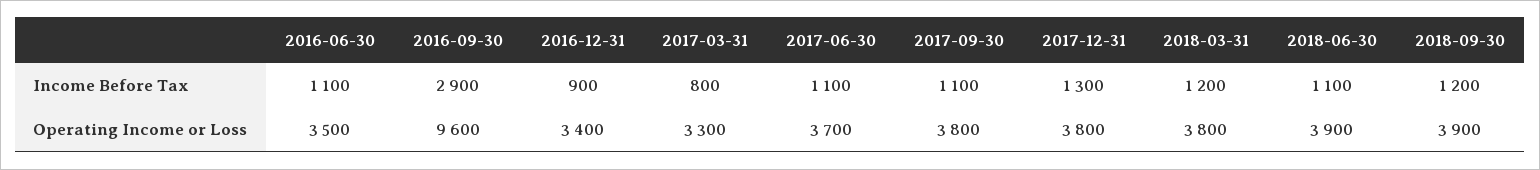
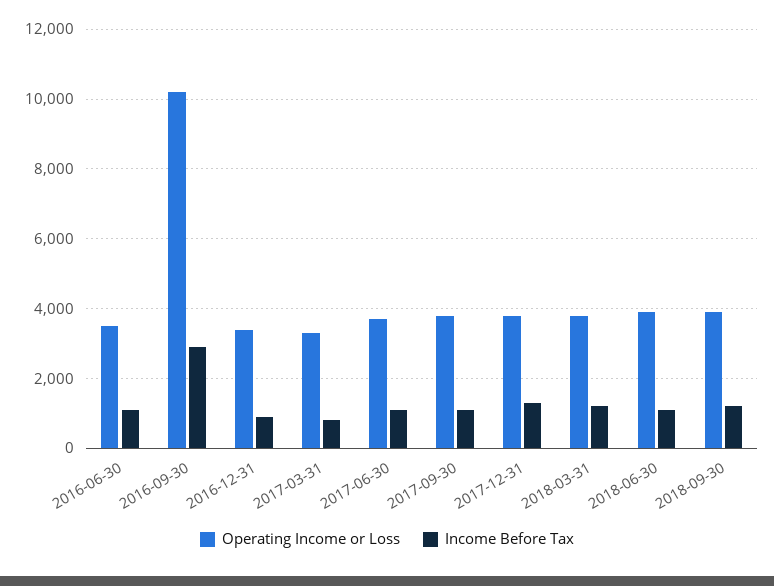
  {
    "Income Before Tax": {
      "2016-06-30": 1100,
      "2016-09-30": 2900,
      "2016-12-31": 900,
      "2017-03-31": 800,
      "2017-06-30": 1100,
      "2017-09-30": 1100,
      "2017-12-31": 1300,
      "2018-03-31": 1200,
      "2018-06-30": 1100,
      "2018-09-30": 1200
    },
    "Operating Income or Loss": {
      "2016-06-30": 3500,
-     "2016-09-30": 9600,
+     "2016-09-30": 10200,
      "2016-12-31": 3400,
      "2017-03-31": 3300,
      "2017-06-30": 3700,
      "2017-09-30": 3800,
      "2017-12-31": 3800,
      "2018-03-31": 3800,
      "2018-06-30": 3900,
      "2018-09-30": 3900
    }
  }

